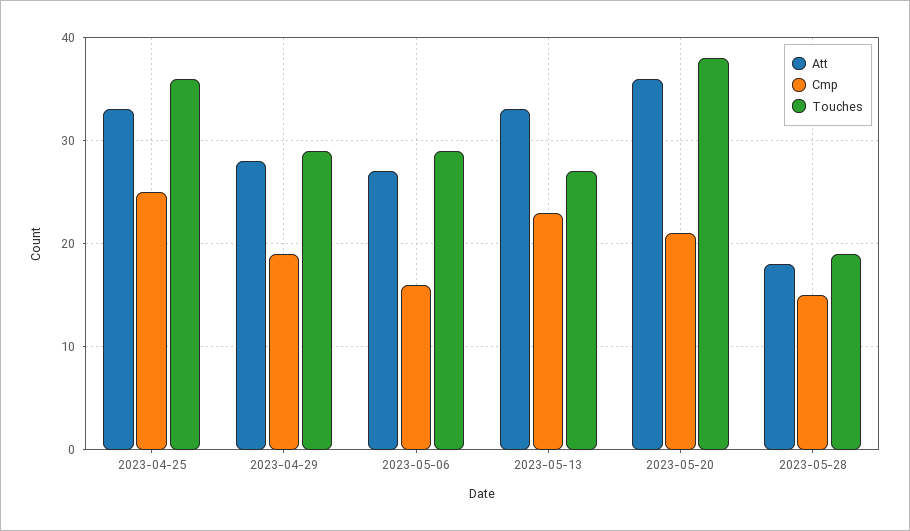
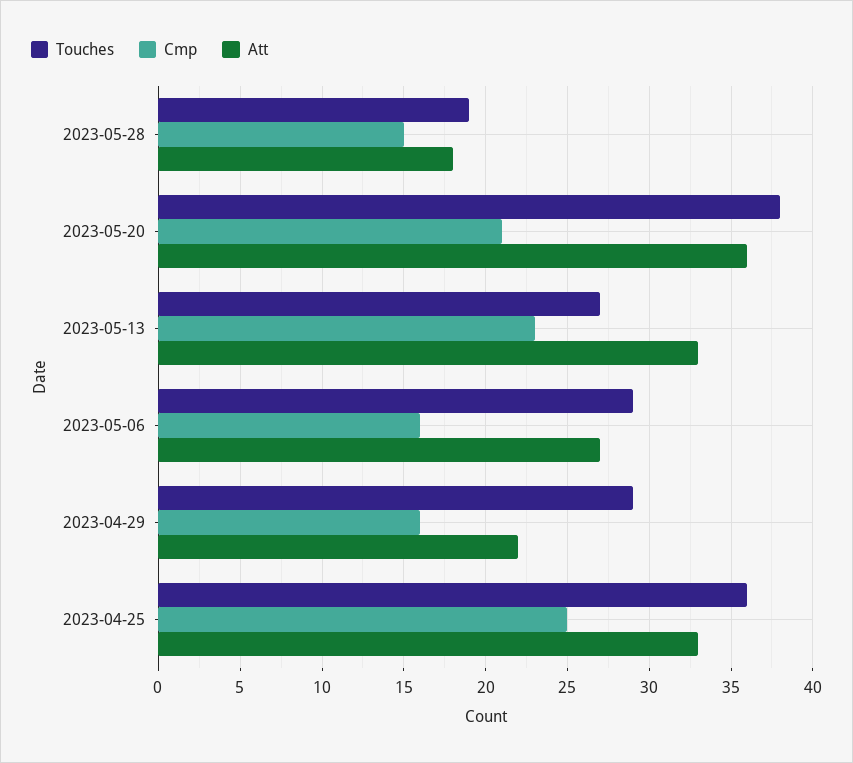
  {
    "Att": {
      "2023-04-25": 33,
-     "2023-04-29": 28,
+     "2023-04-29": 22,
      "2023-05-06": 27,
      "2023-05-13": 33,
      "2023-05-20": 36,
      "2023-05-28": 18
    },
    "Cmp": {
      "2023-04-25": 25,
-     "2023-04-29": 19,
+     "2023-04-29": 16,
      "2023-05-06": 16,
      "2023-05-13": 23,
      "2023-05-20": 21,
      "2023-05-28": 15
    },
    "Touches": {
      "2023-04-25": 36,
      "2023-04-29": 29,
      "2023-05-06": 29,
      "2023-05-13": 27,
      "2023-05-20": 38,
      "2023-05-28": 19
    }
  }

